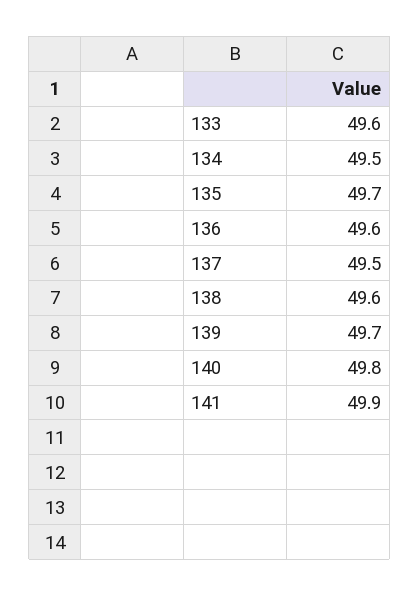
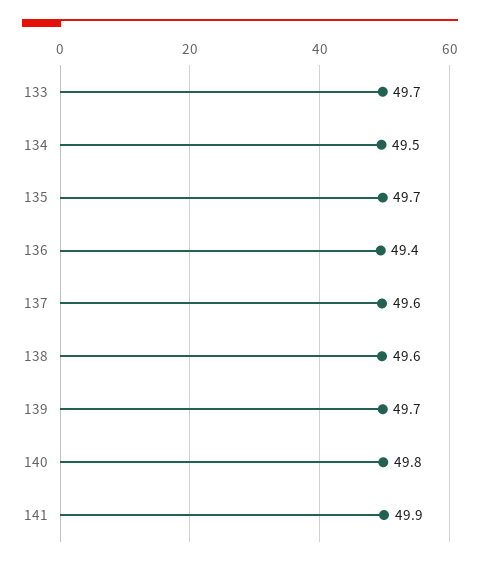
  {
-   "133": 49.6,
+   "133": 49.7,
    "134": 49.5,
    "135": 49.7,
-   "136": 49.6,
+   "136": 49.4,
-   "137": 49.5,
+   "137": 49.6,
    "138": 49.6,
    "139": 49.7,
    "140": 49.8,
    "141": 49.9
  }

